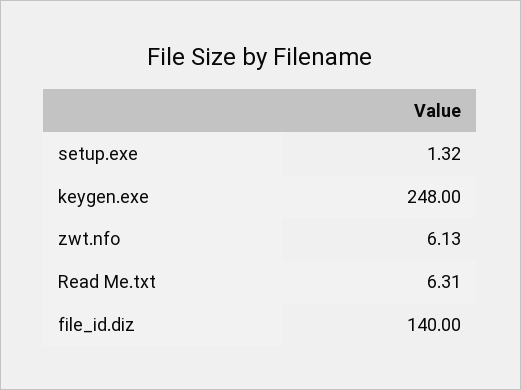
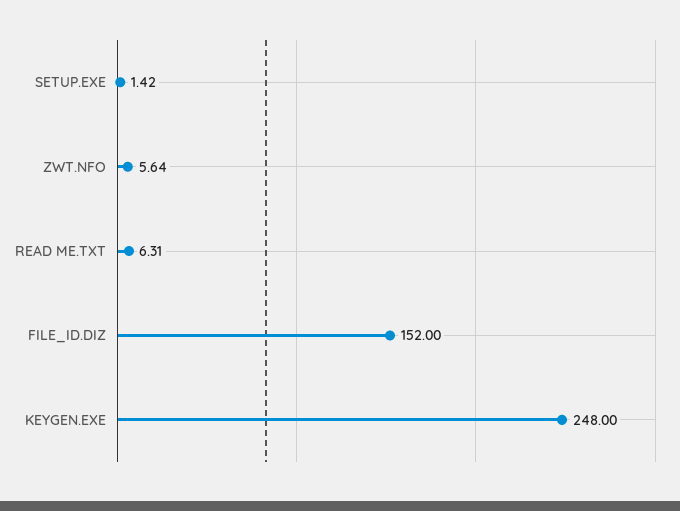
  {
-   "setup.exe": 1.32,
+   "setup.exe": 1.42,
    "keygen.exe": 248,
-   "zwt.nfo": 6.13,
+   "zwt.nfo": 5.64,
    "Read Me.txt": 6.31,
-   "file_id.diz": 140
+   "file_id.diz": 152
  }

